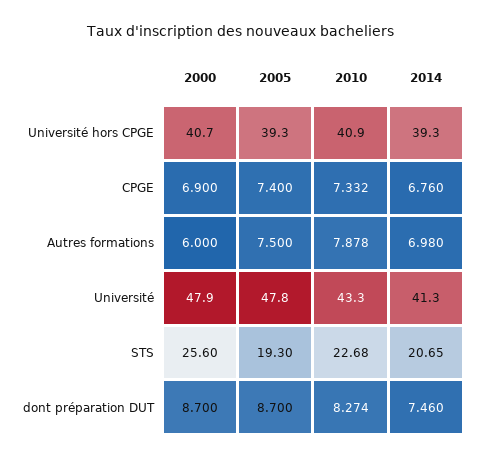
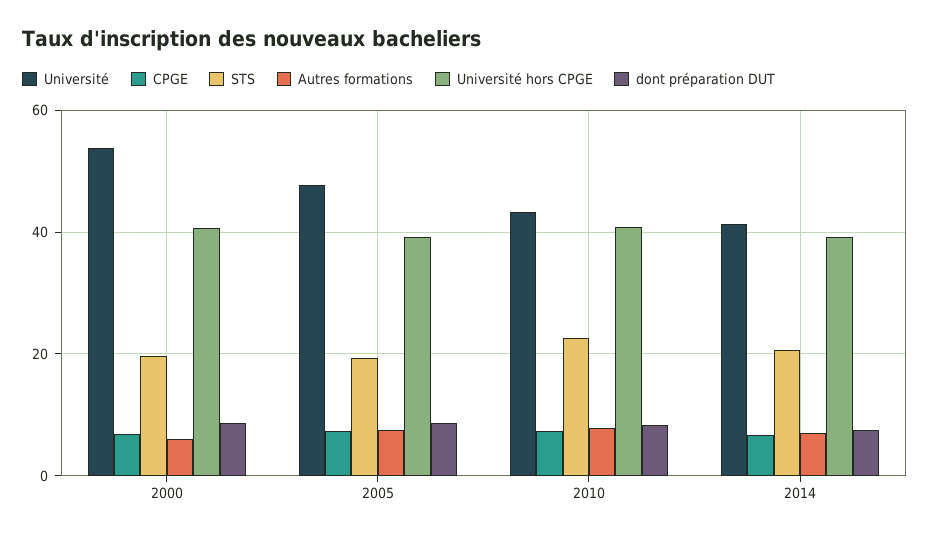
  {
    "Université hors CPGE": {
      "2000": 40.7,
      "2005": 39.3,
      "2010": 40.9,
      "2014": 39.3
    },
    "CPGE": {
      "2000": 6.9,
      "2005": 7.4,
      "2010": 7.332,
      "2014": 6.76
    },
    "Autres formations": {
      "2000": 6,
      "2005": 7.5,
      "2010": 7.878,
      "2014": 6.98
    },
    "Université": {
-     "2000": 47.9,
+     "2000": 54,
      "2005": 47.8,
      "2010": 43.3,
      "2014": 41.3
    },
    "STS": {
-     "2000": 25.6,
+     "2000": 20,
      "2005": 19.3,
      "2010": 22.68,
      "2014": 20.65
    },
    "dont préparation DUT": {
      "2000": 8.7,
      "2005": 8.7,
      "2010": 8.274,
      "2014": 7.46
    }
  }

